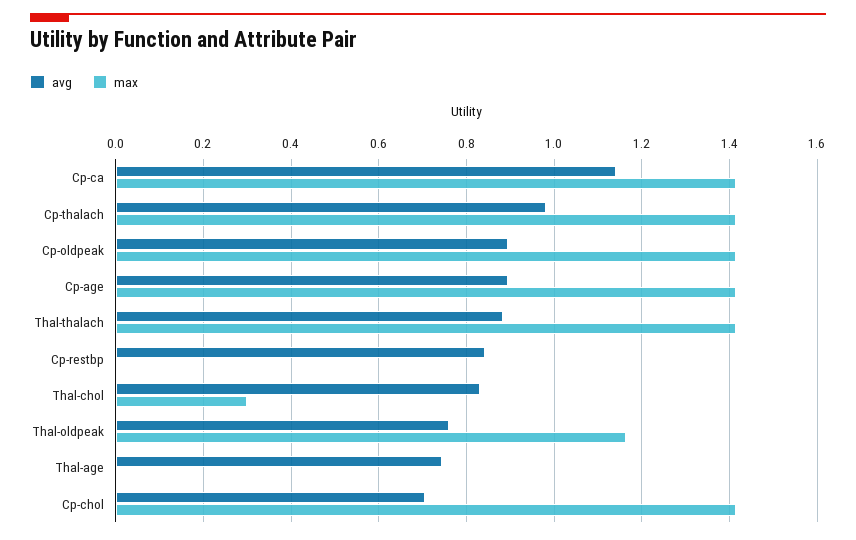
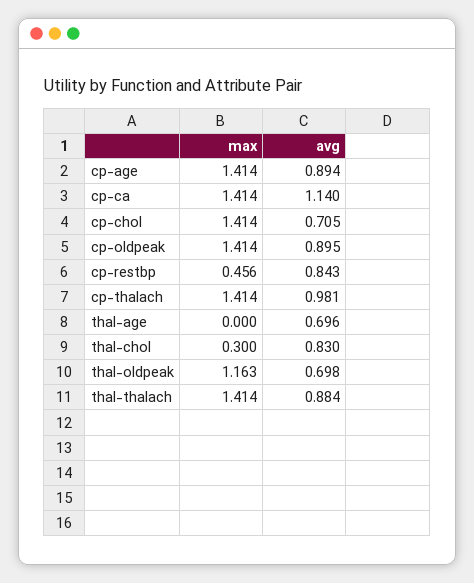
  {
    "avg": {
      "Cp-ca": 1.14,
      "Cp-thalach": 0.981,
      "Cp-oldpeak": 0.895,
      "Cp-age": 0.894,
      "Thal-thalach": 0.884,
      "Cp-restbp": 0.843,
      "Thal-chol": 0.83,
-     "Thal-oldpeak": 0.76,
+     "Thal-oldpeak": 0.698,
-     "Thal-age": 0.74,
+     "Thal-age": 0.696,
      "Cp-chol": 0.705
    },
    "max": {
      "Cp-ca": 1.414,
      "Cp-thalach": 1.414,
      "Cp-oldpeak": 1.414,
      "Cp-age": 1.414,
      "Thal-thalach": 1.414,
-     "Cp-restbp": 0,
+     "Cp-restbp": 0.456,
      "Thal-chol": 0.3,
      "Thal-oldpeak": 1.163,
      "Thal-age": 0,
      "Cp-chol": 1.414
    }
  }

